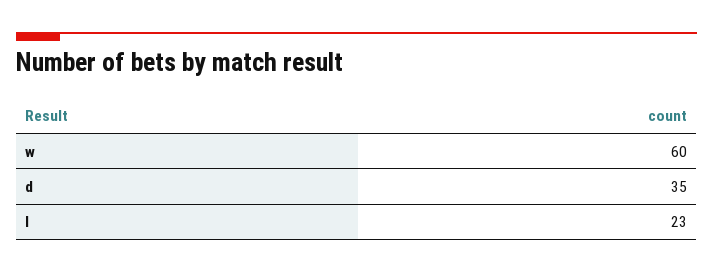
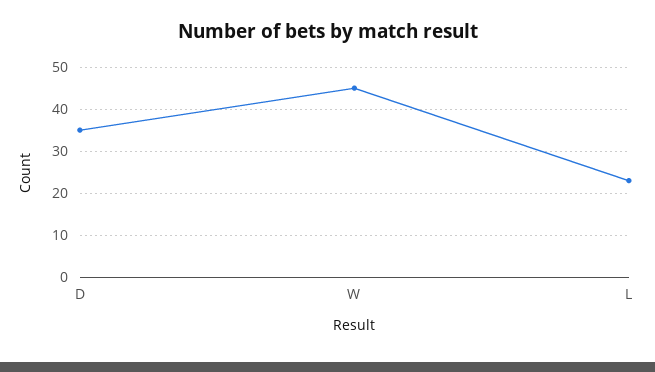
  {
-   "w": 60,
+   "w": 45,
    "d": 35,
    "l": 23
  }

